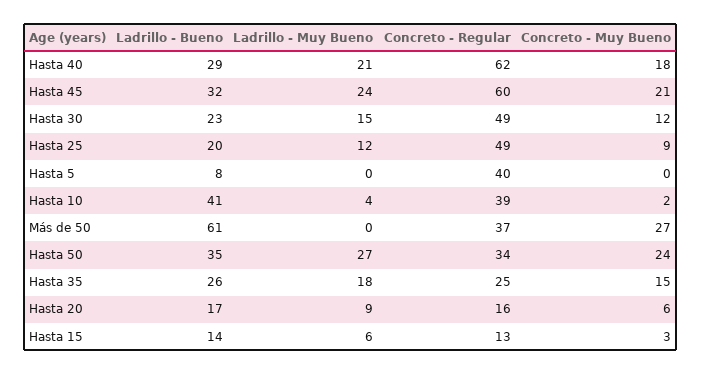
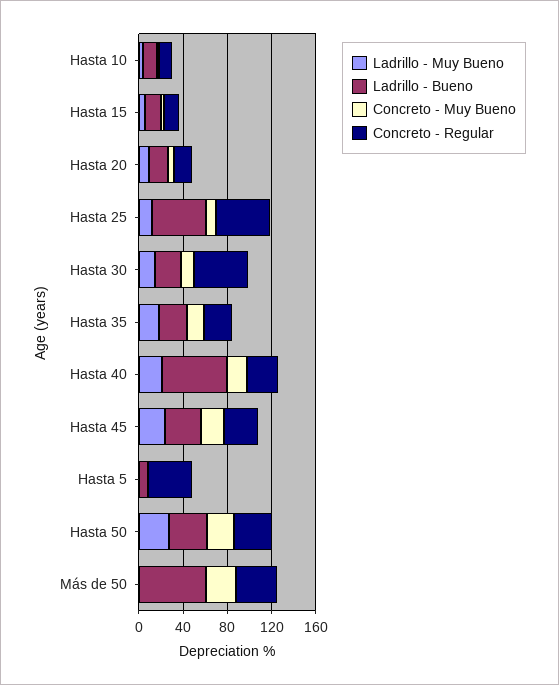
  {
    "Ladrillo - Bueno": {
-     "Hasta 40": 29,
+     "Hasta 40": 60,
      "Hasta 45": 32,
      "Hasta 30": 23,
-     "Hasta 25": 20,
+     "Hasta 25": 50,
      "Hasta 5": 8,
-     "Hasta 10": 41,
+     "Hasta 10": 10,
      "Más de 50": 61,
      "Hasta 50": 35,
      "Hasta 35": 26,
      "Hasta 20": 17,
      "Hasta 15": 14
    },
    "Ladrillo - Muy Bueno": {
      "Hasta 40": 21,
      "Hasta 45": 24,
      "Hasta 30": 15,
      "Hasta 25": 12,
      "Hasta 5": 0,
      "Hasta 10": 4,
      "Más de 50": 0,
      "Hasta 50": 27,
      "Hasta 35": 18,
      "Hasta 20": 9,
      "Hasta 15": 6
    },
    "Concreto - Regular": {
-     "Hasta 40": 62,
+     "Hasta 40": 30,
-     "Hasta 45": 60,
+     "Hasta 45": 30,
      "Hasta 30": 49,
      "Hasta 25": 49,
      "Hasta 5": 40,
-     "Hasta 10": 39,
+     "Hasta 10": 10,
      "Más de 50": 37,
      "Hasta 50": 34,
      "Hasta 35": 25,
      "Hasta 20": 16,
      "Hasta 15": 13
    },
    "Concreto - Muy Bueno": {
      "Hasta 40": 18,
      "Hasta 45": 21,
      "Hasta 30": 12,
      "Hasta 25": 9,
      "Hasta 5": 0,
      "Hasta 10": 2,
      "Más de 50": 27,
      "Hasta 50": 24,
      "Hasta 35": 15,
      "Hasta 20": 6,
      "Hasta 15": 3
    }
  }

